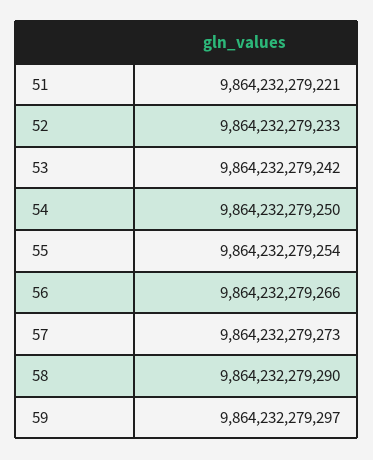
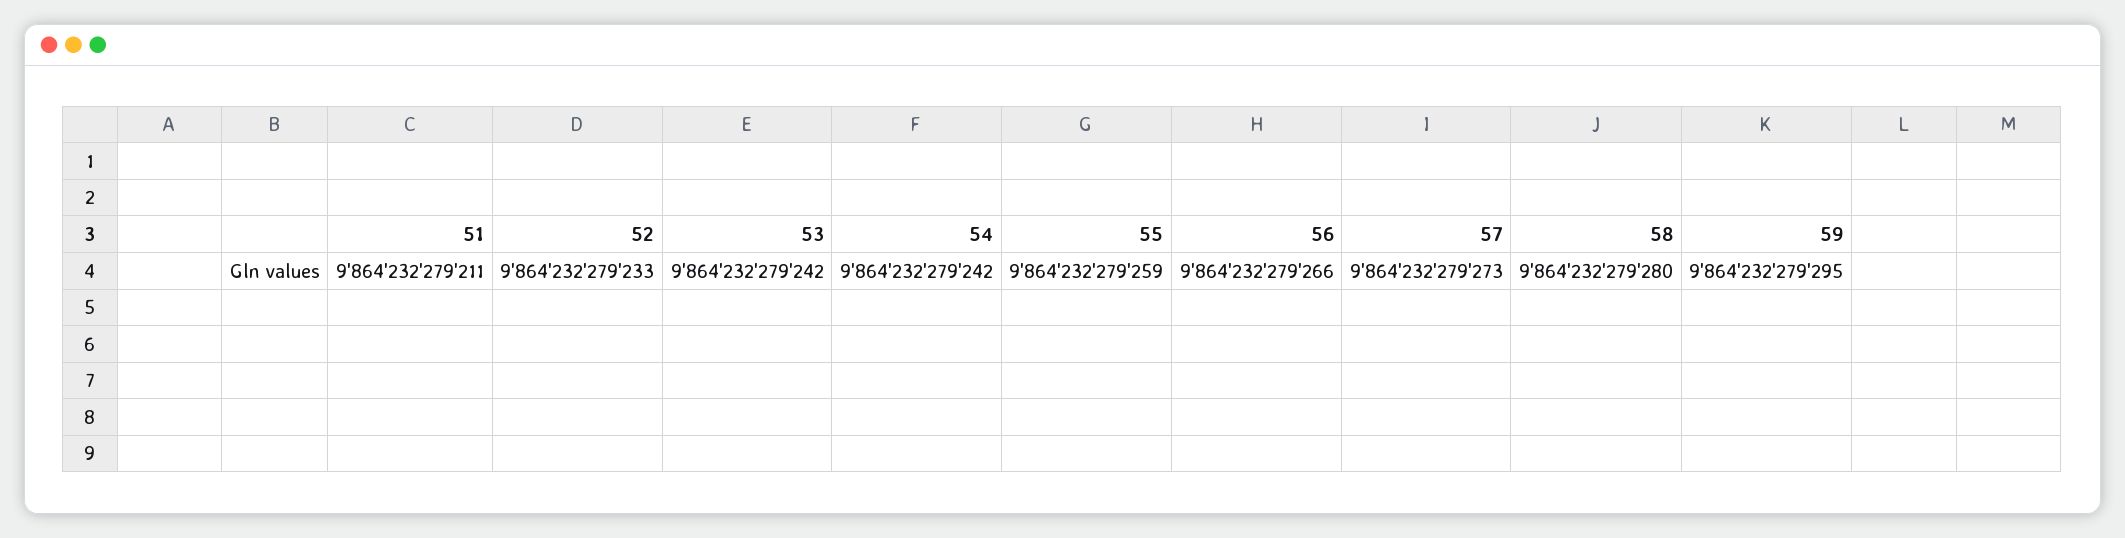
  {
-   "51": 9864232279221,
+   "51": 9864232279211,
    "52": 9864232279233,
    "53": 9864232279242,
-   "54": 9864232279250,
+   "54": 9864232279242,
-   "55": 9864232279254,
+   "55": 9864232279259,
    "56": 9864232279266,
    "57": 9864232279273,
-   "58": 9864232279290,
+   "58": 9864232279280,
-   "59": 9864232279297
+   "59": 9864232279295
  }

